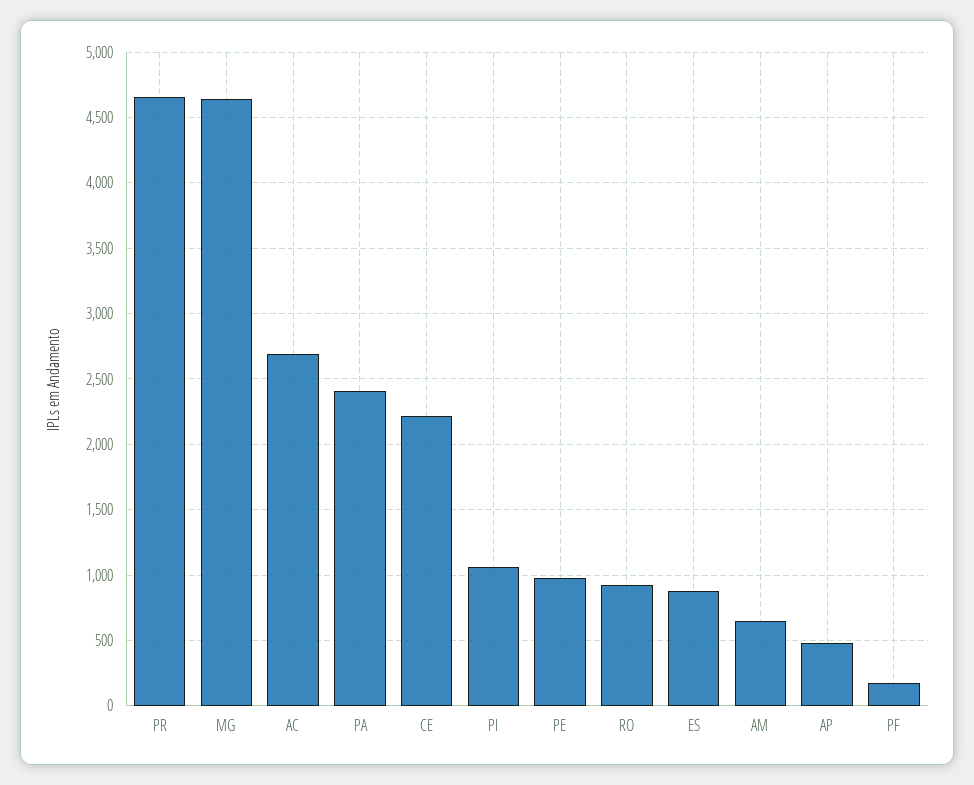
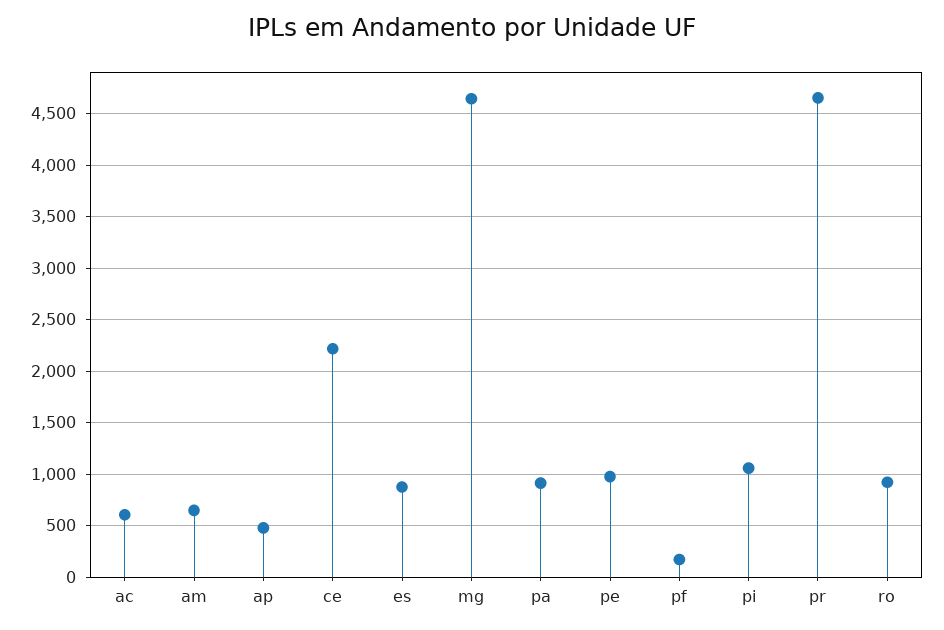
  {
    "PR": 4650,
    "MG": 4650,
-   "AC": 2700,
+   "AC": 600,
-   "PA": 2400,
+   "PA": 900,
    "CE": 2200,
    "PI": 1050,
    "PE": 1000,
    "RO": 900,
    "ES": 900,
    "AM": 650,
    "AP": 500,
    "PF": 150
  }

